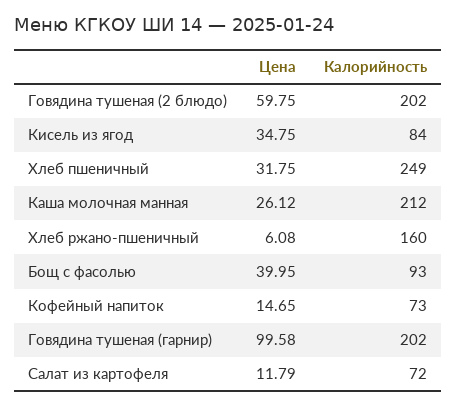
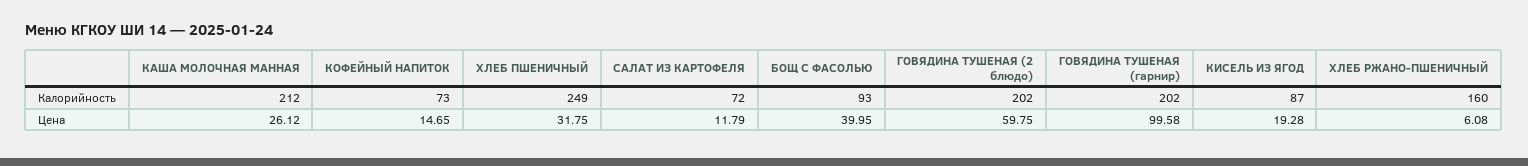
  {
    "Цена": {
      "Говядина тушеная (2 блюдо)": 59.75,
-     "Кисель из ягод": 34.75,
+     "Кисель из ягод": 19.28,
      "Хлеб пшеничный": 31.75,
      "Каша молочная манная": 26.12,
      "Хлеб ржано-пшеничный": 6.08,
      "Бощ с фасолью": 39.95,
      "Кофейный напиток": 14.65,
      "Говядина тушеная (гарнир)": 99.58,
      "Салат из картофеля": 11.79
    },
    "Калорийность": {
      "Говядина тушеная (2 блюдо)": 202,
-     "Кисель из ягод": 84,
+     "Кисель из ягод": 87,
      "Хлеб пшеничный": 249,
      "Каша молочная манная": 212,
      "Хлеб ржано-пшеничный": 160,
      "Бощ с фасолью": 93,
      "Кофейный напиток": 73,
      "Говядина тушеная (гарнир)": 202,
      "Салат из картофеля": 72
    }
  }

